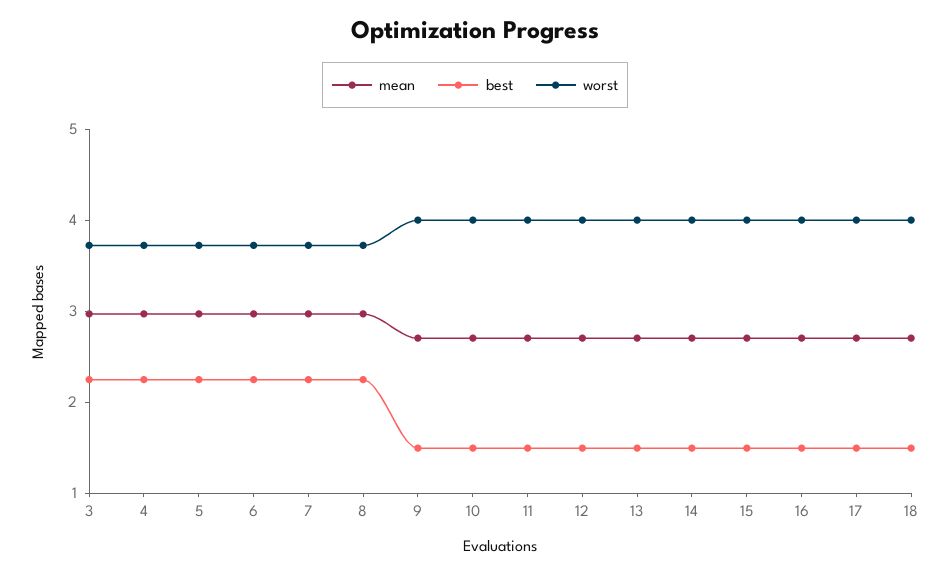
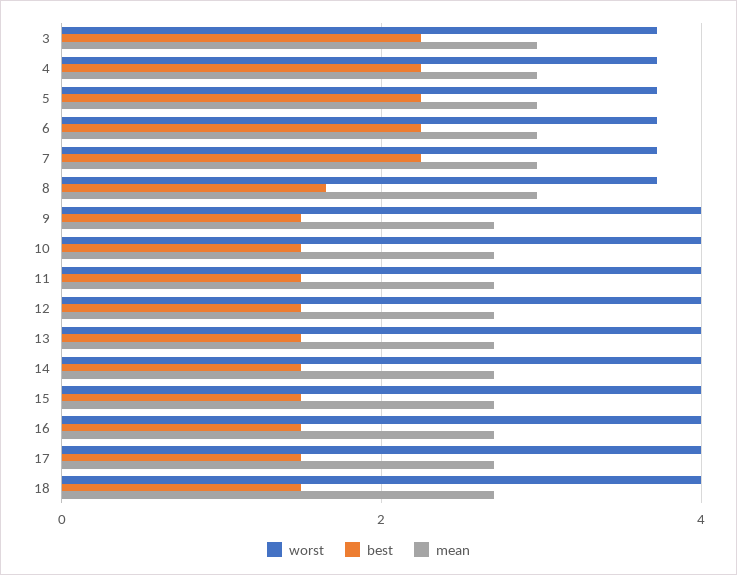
  {
    "mean": {
      "3": 3,
      "4": 3,
      "5": 3,
      "6": 3,
      "7": 3,
      "8": 3,
      "9": 2.8,
      "10": 2.8,
      "11": 2.8,
      "12": 2.8,
      "13": 2.8,
      "14": 2.8,
      "15": 2.8,
      "16": 2.8,
      "17": 2.8,
      "18": 2.8
    },
    "best": {
      "3": 2.2,
      "4": 2.2,
      "5": 2.2,
      "6": 2.2,
      "7": 2.2,
-     "8": 2.2,
+     "8": 1.6,
      "9": 1.4,
      "10": 1.4,
      "11": 1.4,
      "12": 1.4,
      "13": 1.4,
      "14": 1.4,
      "15": 1.4,
      "16": 1.4,
      "17": 1.4,
      "18": 1.4
    },
    "worst": {
      "3": 3.8,
      "4": 3.8,
      "5": 3.8,
      "6": 3.8,
      "7": 3.8,
      "8": 3.8,
      "9": 4,
      "10": 4,
      "11": 4,
      "12": 4,
      "13": 4,
      "14": 4,
      "15": 4,
      "16": 4,
      "17": 4,
      "18": 4
    }
  }

